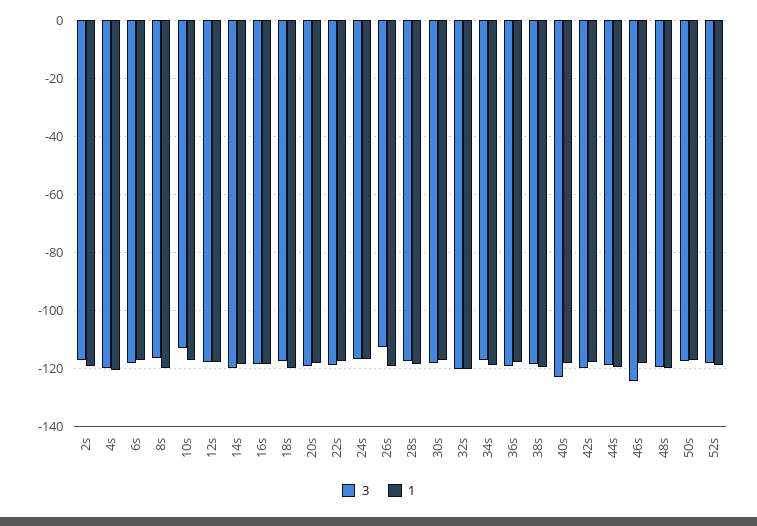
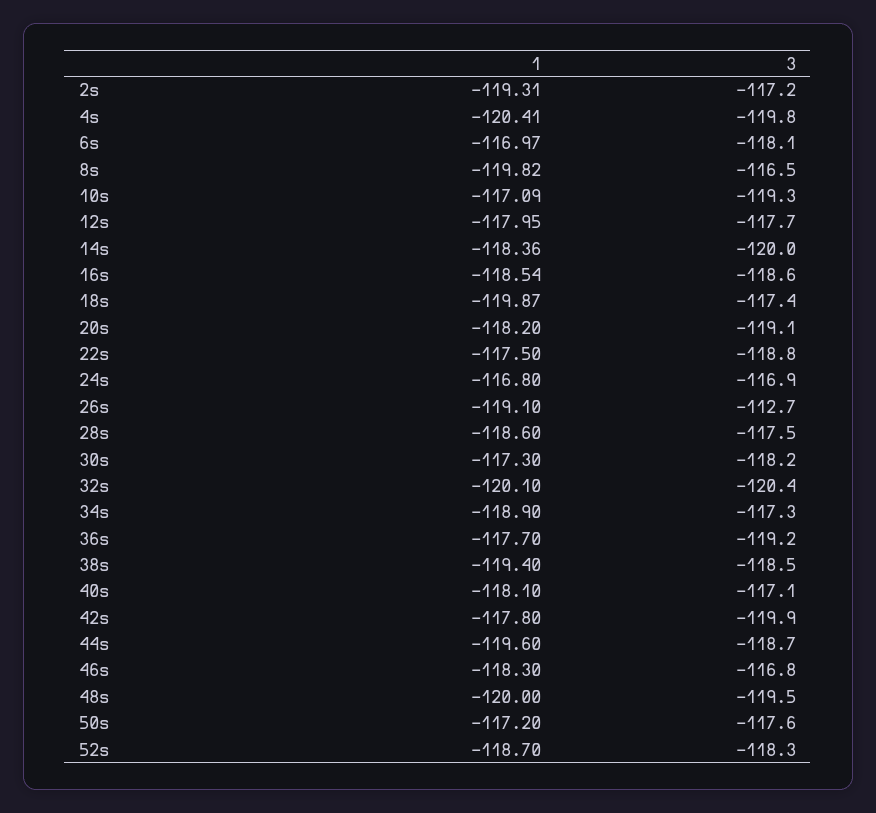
  {
    "3": {
      "2s": -117.2,
      "4s": -119.8,
      "6s": -118.1,
      "8s": -116.5,
-     "10s": -112.5,
+     "10s": -119.3,
      "12s": -117.7,
      "14s": -120,
      "16s": -118.6,
      "18s": -117.4,
      "20s": -119.1,
      "22s": -118.8,
      "24s": -116.9,
      "26s": -112.7,
      "28s": -117.5,
      "30s": -118.2,
      "32s": -120.4,
      "34s": -117.3,
      "36s": -119.2,
      "38s": -118.5,
-     "40s": -122.5,
+     "40s": -117.1,
      "42s": -119.9,
      "44s": -118.7,
-     "46s": -125,
+     "46s": -116.8,
      "48s": -119.5,
      "50s": -117.6,
      "52s": -118.3
    },
    "1": {
      "2s": -119.31,
      "4s": -120.41,
      "6s": -116.97,
      "8s": -119.82,
      "10s": -117.09,
      "12s": -117.95,
      "14s": -118.36,
      "16s": -118.54,
      "18s": -119.87,
      "20s": -118.2,
      "22s": -117.5,
      "24s": -116.8,
      "26s": -119.1,
      "28s": -118.6,
      "30s": -117.3,
      "32s": -120.1,
      "34s": -118.9,
      "36s": -117.7,
      "38s": -119.4,
      "40s": -118.1,
      "42s": -117.8,
      "44s": -119.6,
      "46s": -118.3,
      "48s": -120,
      "50s": -117.2,
      "52s": -118.7
    }
  }

